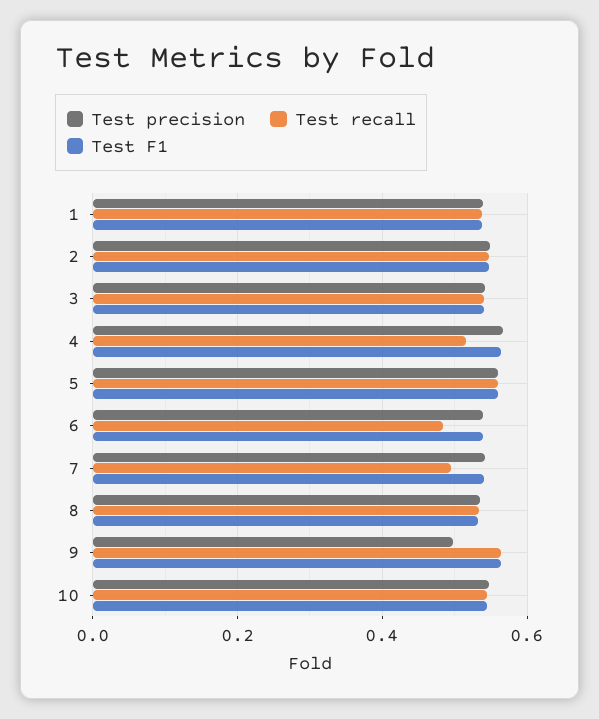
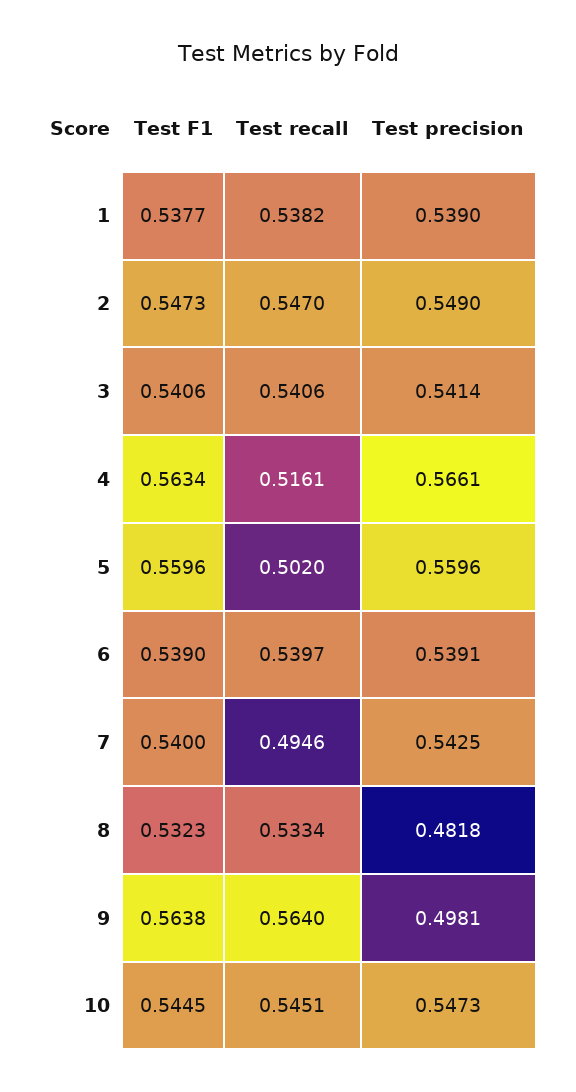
  {
    "Test precision": {
      "1": 0.539,
      "2": 0.549,
      "3": 0.5414,
      "4": 0.5661,
      "5": 0.5596,
      "6": 0.5391,
      "7": 0.5425,
-     "8": 0.54,
+     "8": 0.4818,
      "9": 0.4981,
      "10": 0.5473
    },
    "Test recall": {
      "1": 0.5382,
      "2": 0.547,
      "3": 0.5406,
      "4": 0.5161,
-     "5": 0.56,
+     "5": 0.502,
-     "6": 0.48,
+     "6": 0.5397,
      "7": 0.4946,
      "8": 0.5334,
      "9": 0.564,
      "10": 0.5451
    },
    "Test F1": {
      "1": 0.5377,
      "2": 0.5473,
      "3": 0.5406,
      "4": 0.5634,
      "5": 0.5596,
      "6": 0.539,
      "7": 0.54,
      "8": 0.5323,
      "9": 0.5638,
      "10": 0.5445
    }
  }

